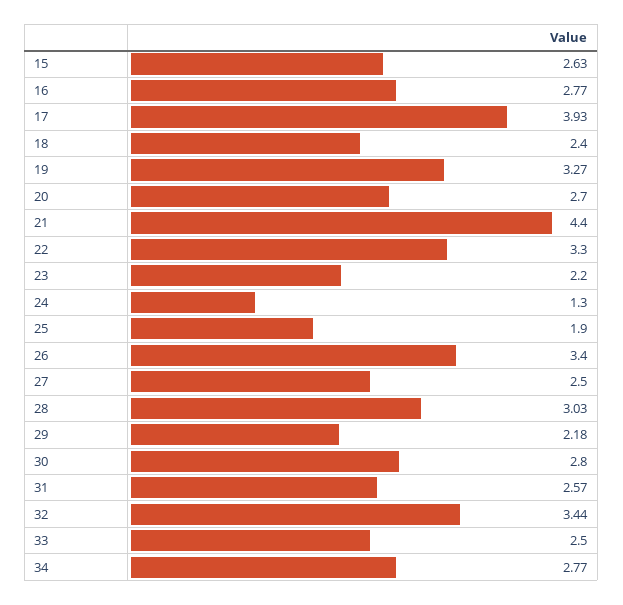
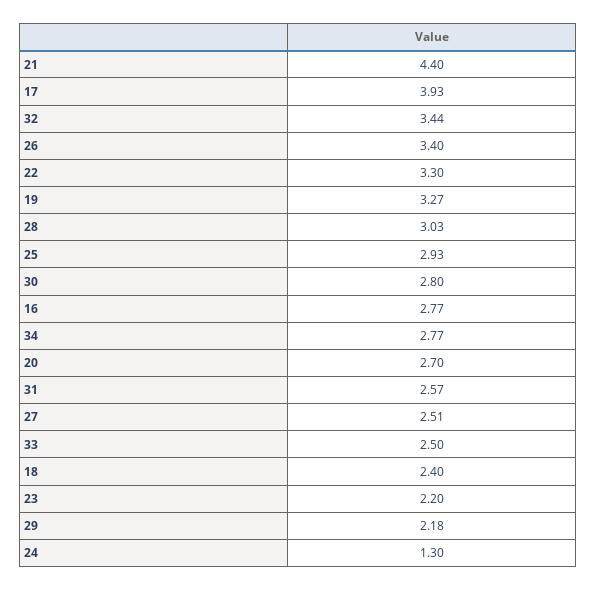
  {
-   "15": 2.63,
    "16": 2.77,
    "17": 3.93,
    "18": 2.4,
    "19": 3.27,
    "20": 2.7,
    "21": 4.4,
    "22": 3.3,
    "23": 2.2,
    "24": 1.3,
-   "25": 1.9,
+   "25": 2.93,
    "26": 3.4,
-   "27": 2.5,
+   "27": 2.51,
    "28": 3.03,
    "29": 2.18,
    "30": 2.8,
    "31": 2.57,
    "32": 3.44,
    "33": 2.5,
    "34": 2.77
  }

